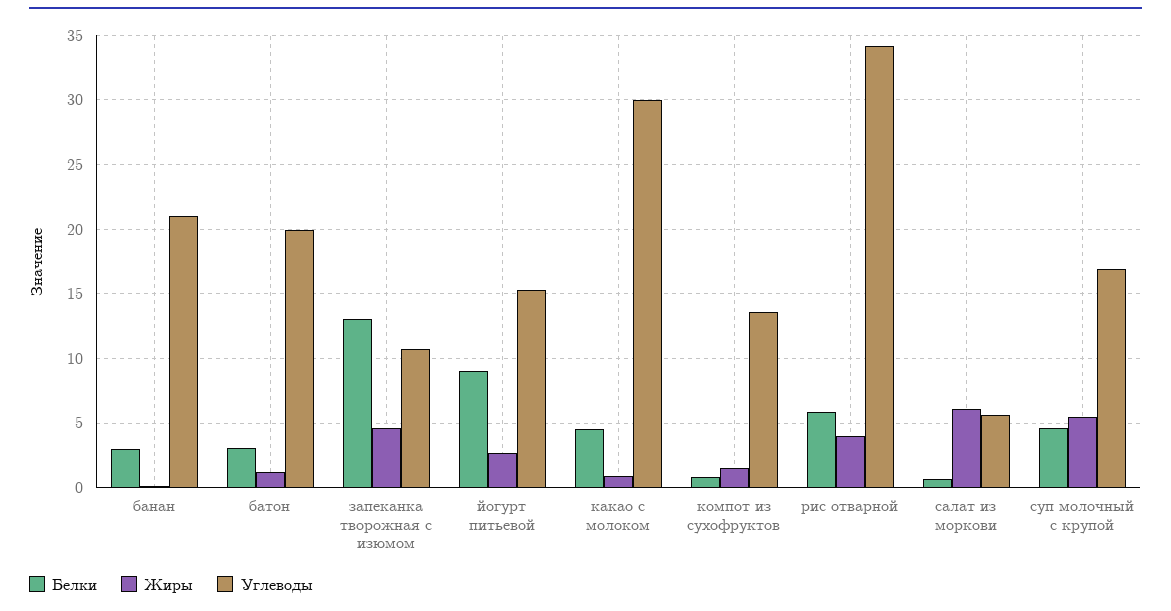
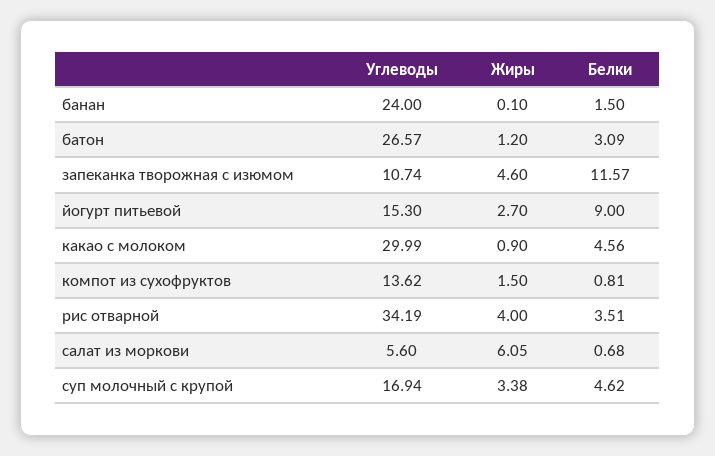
  {
    "Белки": {
-     "банан": 3,
+     "банан": 1.5,
      "батон": 3.09,
-     "запеканка творожная с изюмом": 13,
+     "запеканка творожная с изюмом": 11.57,
      "йогурт питьевой": 9,
      "какао с молоком": 4.56,
      "компот из сухофруктов": 0.81,
-     "рис отварной": 6,
+     "рис отварной": 3.51,
      "салат из моркови": 0.68,
      "суп молочный с крупой": 4.62
    },
    "Жиры": {
      "банан": 0.1,
      "батон": 1.2,
      "запеканка творожная с изюмом": 4.6,
      "йогурт питьевой": 2.7,
      "какао с молоком": 0.9,
      "компот из сухофруктов": 1.5,
      "рис отварной": 4,
      "салат из моркови": 6.05,
-     "суп молочный с крупой": 5.5
+     "суп молочный с крупой": 3.38
    },
    "Углеводы": {
-     "банан": 21,
+     "банан": 24,
-     "батон": 20,
+     "батон": 26.57,
      "запеканка творожная с изюмом": 10.74,
      "йогурт питьевой": 15.3,
      "какао с молоком": 29.99,
      "компот из сухофруктов": 13.62,
      "рис отварной": 34.19,
      "салат из моркови": 5.6,
      "суп молочный с крупой": 16.94
    }
  }

